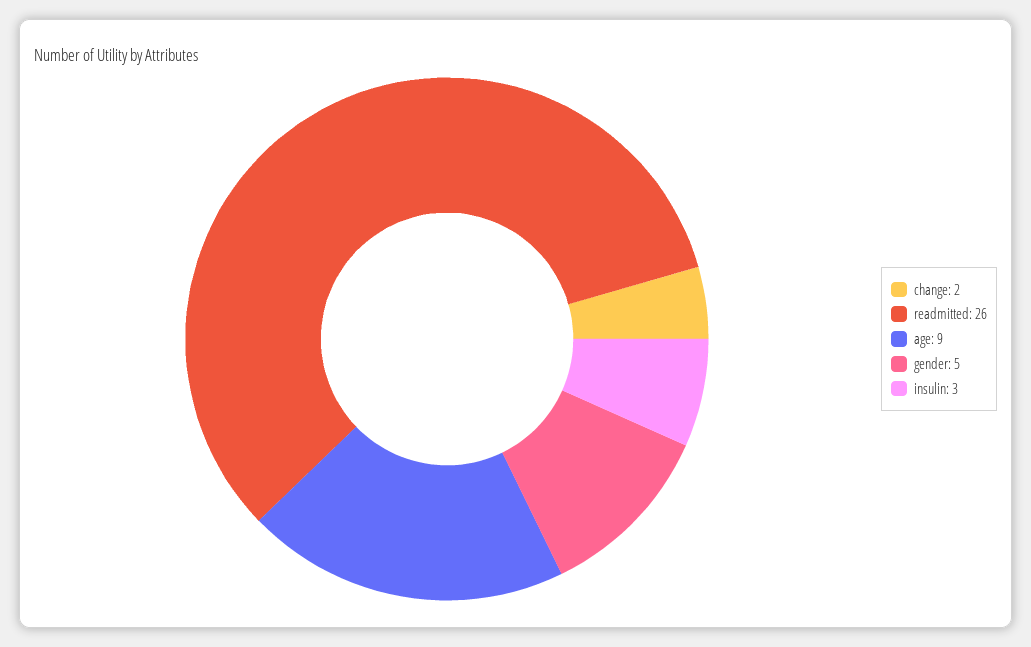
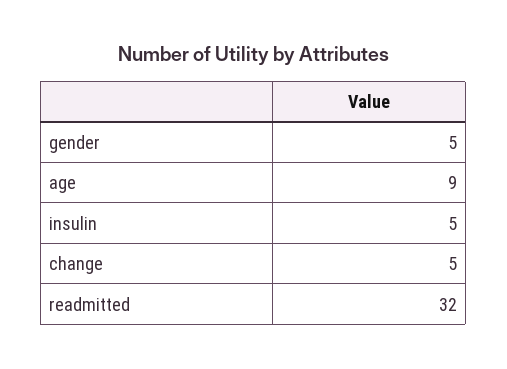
  {
-   "change": 2,
+   "change": 5,
-   "readmitted": 26,
+   "readmitted": 32,
    "age": 9,
    "gender": 5,
-   "insulin": 3
+   "insulin": 5
  }

